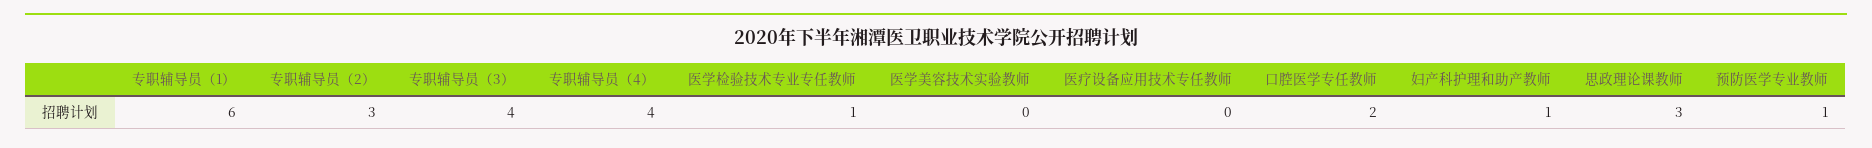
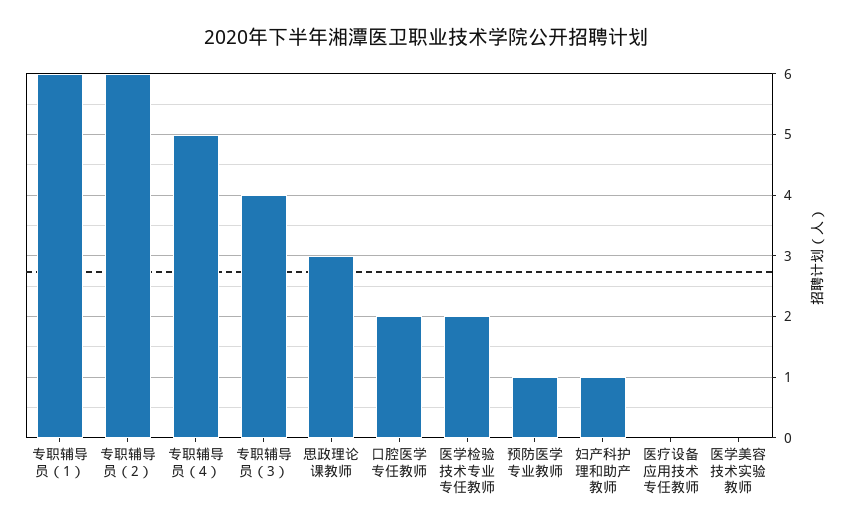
  {
    "专职辅导员（1）": 6,
-   "专职辅导员（2）": 3,
+   "专职辅导员（2）": 6,
    "专职辅导员（3）": 4,
-   "专职辅导员（4）": 4,
+   "专职辅导员（4）": 5,
-   "医学检验技术专业专任教师": 1,
+   "医学检验技术专业专任教师": 2,
    "医学美容技术实验教师": 0,
    "医疗设备应用技术专任教师": 0,
    "口腔医学专任教师": 2,
    "妇产科护理和助产教师": 1,
    "思政理论课教师": 3,
    "预防医学专业教师": 1
  }

